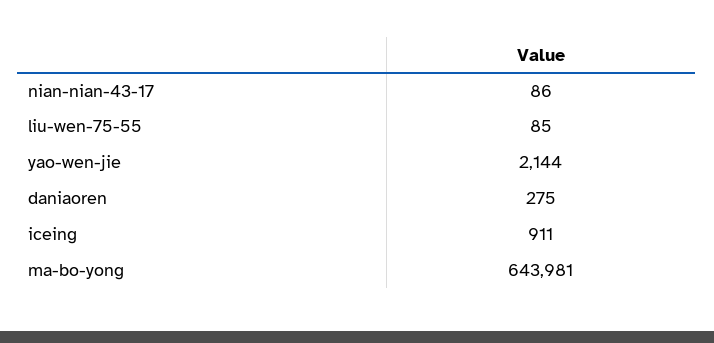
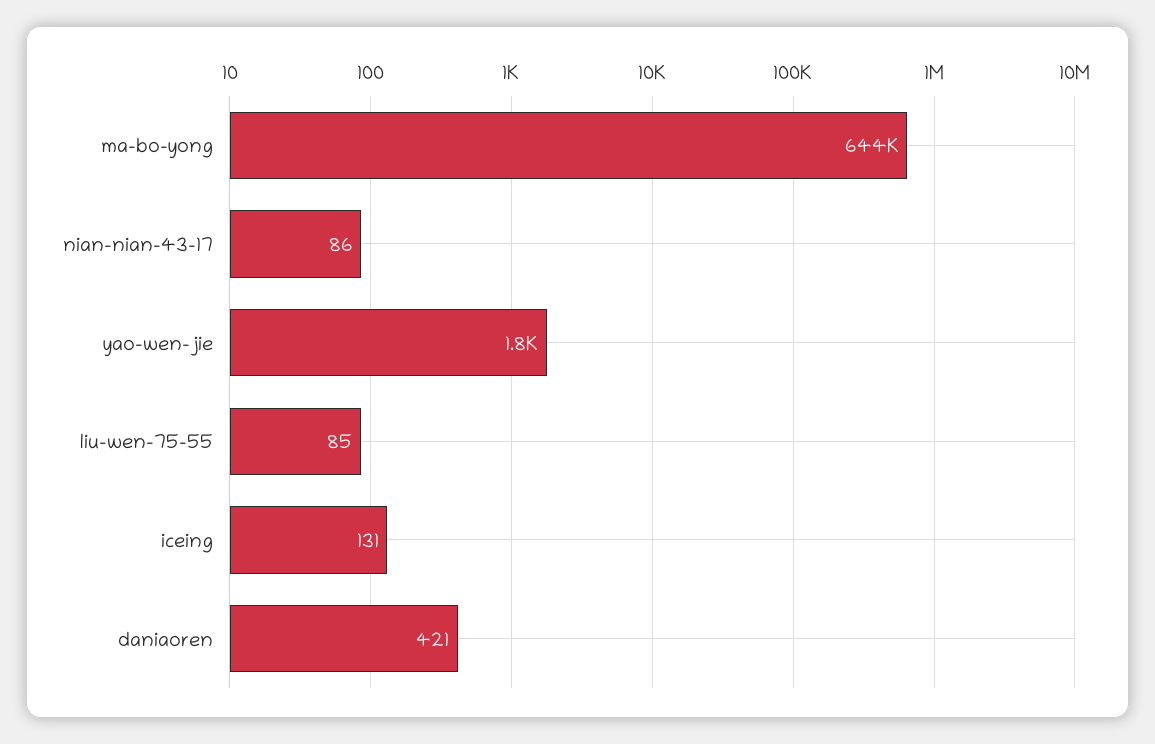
  {
    "nian-nian-43-17": 86,
    "liu-wen-75-55": 85,
-   "yao-wen-jie": 2144,
+   "yao-wen-jie": 1800,
-   "daniaoren": 275,
+   "daniaoren": 421,
-   "iceing": 911,
+   "iceing": 131,
    "ma-bo-yong": 643981
  }

